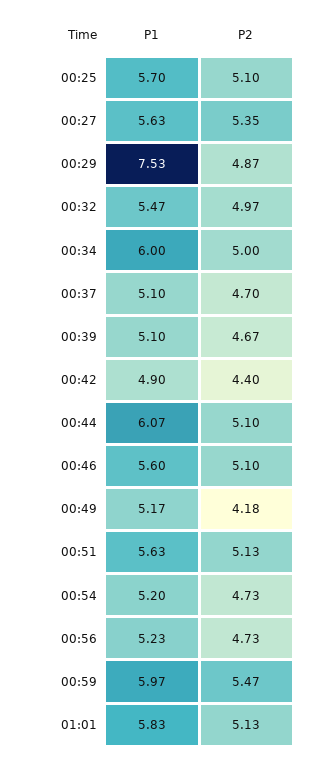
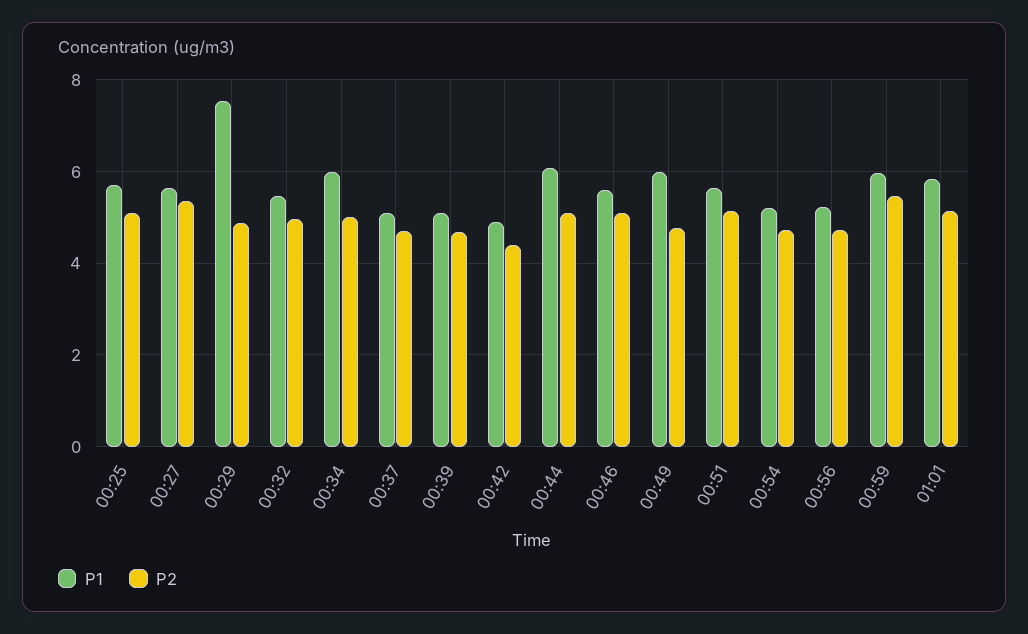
  {
    "P1": {
      "00:25": 5.7,
      "00:27": 5.63,
      "00:29": 7.53,
      "00:32": 5.47,
      "00:34": 6,
      "00:37": 5.1,
      "00:39": 5.1,
      "00:42": 4.9,
      "00:44": 6.07,
      "00:46": 5.6,
-     "00:49": 5.17,
+     "00:49": 6,
      "00:51": 5.63,
      "00:54": 5.2,
      "00:56": 5.23,
      "00:59": 5.97,
      "01:01": 5.83
    },
    "P2": {
      "00:25": 5.1,
      "00:27": 5.35,
      "00:29": 4.87,
      "00:32": 4.97,
      "00:34": 5,
      "00:37": 4.7,
      "00:39": 4.67,
      "00:42": 4.4,
      "00:44": 5.1,
      "00:46": 5.1,
-     "00:49": 4.18,
+     "00:49": 4.8,
      "00:51": 5.13,
      "00:54": 4.73,
      "00:56": 4.73,
      "00:59": 5.47,
      "01:01": 5.13
    }
  }

